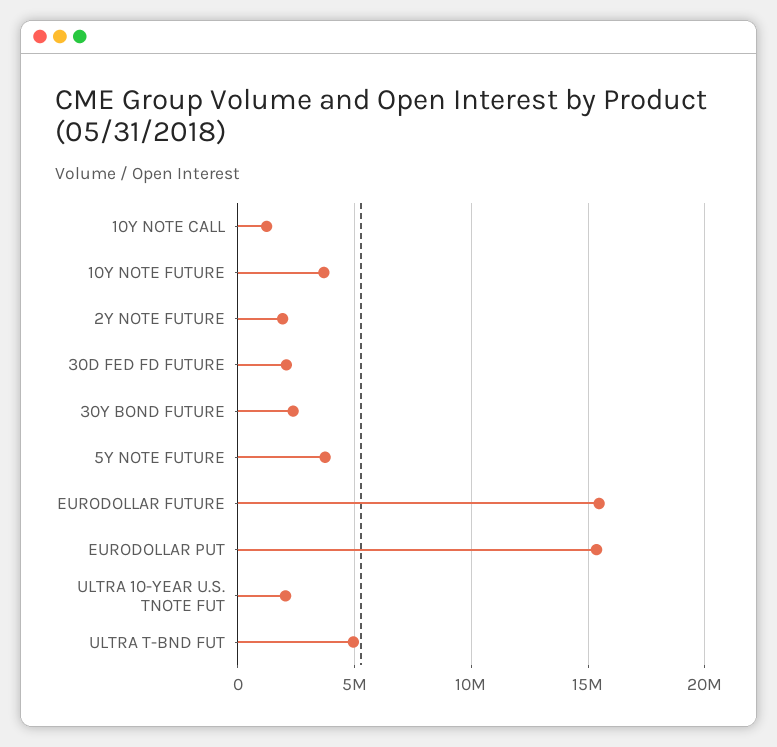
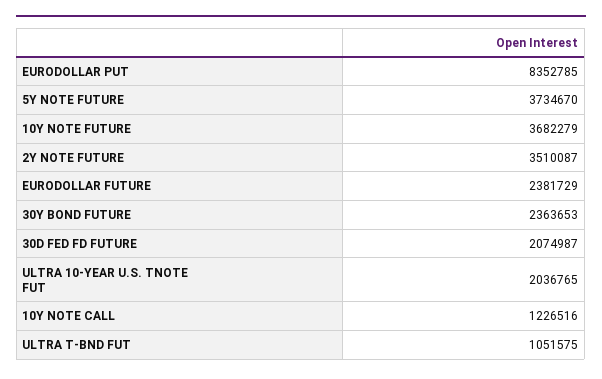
  {
    "10Y NOTE CALL": 1226516,
    "10Y NOTE FUTURE": 3682279,
-   "2Y NOTE FUTURE": 2000000,
+   "2Y NOTE FUTURE": 3510087,
    "30D FED FD FUTURE": 2074987,
    "30Y BOND FUTURE": 2363653,
    "5Y NOTE FUTURE": 3734670,
-   "EURODOLLAR FUTURE": 15500000,
+   "EURODOLLAR FUTURE": 2381729,
-   "EURODOLLAR PUT": 15500000,
+   "EURODOLLAR PUT": 8352785,
    "ULTRA 10-YEAR U.S. TNOTE FUT": 2036765,
-   "ULTRA T-BND FUT": 5000000
+   "ULTRA T-BND FUT": 1051575
  }

